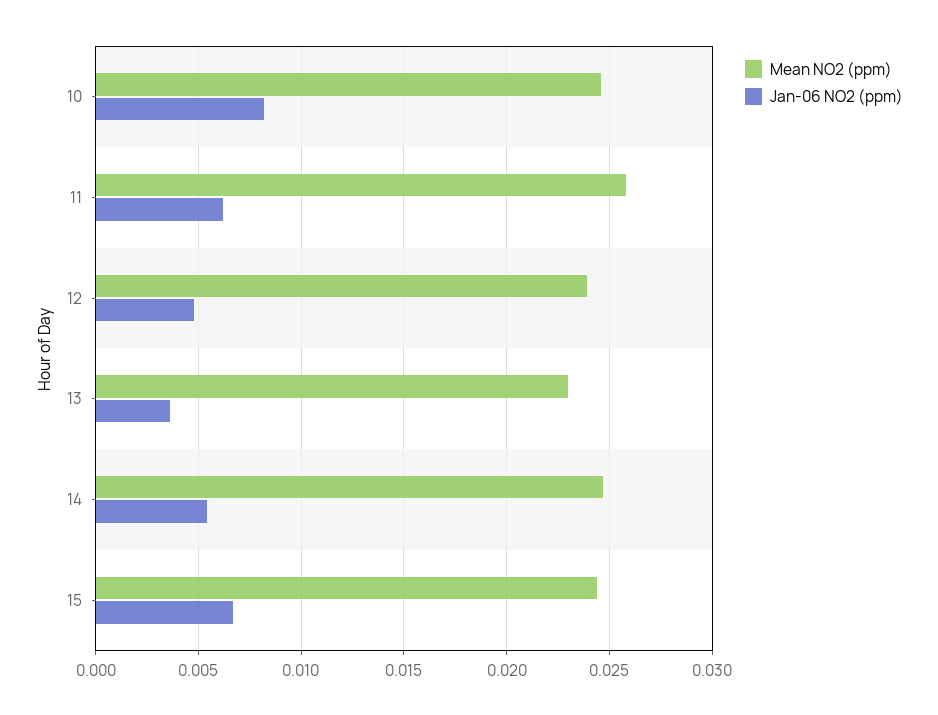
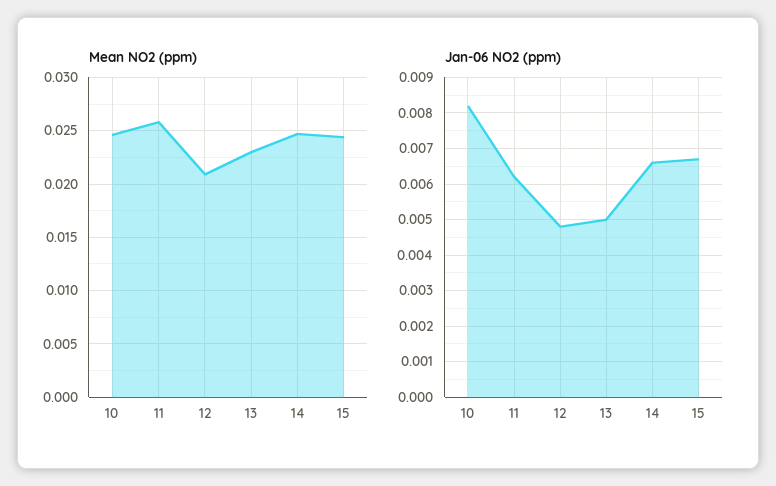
  {
    "Mean NO2 (ppm)": {
      "10": 0.0245,
      "11": 0.026,
-     "12": 0.024,
+     "12": 0.021,
      "13": 0.023,
      "14": 0.0245,
      "15": 0.0245
    },
    "Jan-06 NO2 (ppm)": {
      "10": 0.008,
      "11": 0.006,
      "12": 0.005,
-     "13": 0.0035,
+     "13": 0.005,
-     "14": 0.0055,
+     "14": 0.0065,
      "15": 0.0065
    }
  }

